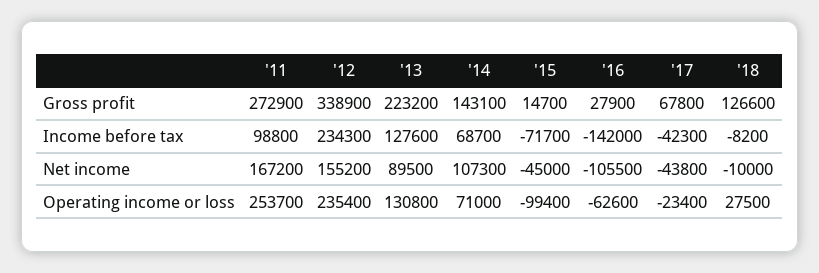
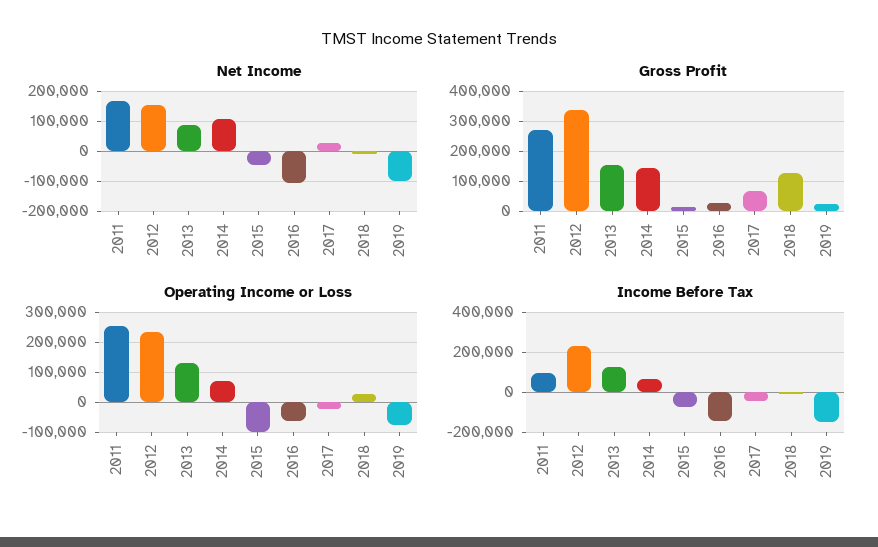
  {
    "Gross profit": {
      "'11": 272900,
      "'12": 338900,
-     "'13": 223200,
+     "'13": 150000,
      "'14": 143100,
      "'15": 14700,
      "'16": 27900,
      "'17": 67800,
-     "'18": 126600
+     "'18": 126600,
+     "2019": 25000
    },
    "Income before tax": {
      "'11": 98800,
      "'12": 234300,
      "'13": 127600,
      "'14": 68700,
      "'15": -71700,
      "'16": -142000,
      "'17": -42300,
-     "'18": -8200
+     "'18": -8200,
+     "2019": -150000
    },
    "Net income": {
      "'11": 167200,
      "'12": 155200,
      "'13": 89500,
      "'14": 107300,
      "'15": -45000,
      "'16": -105500,
-     "'17": -43800,
+     "'17": 25000,
-     "'18": -10000
+     "'18": -10000,
+     "2019": -100000
    },
    "Operating income or loss": {
      "'11": 253700,
      "'12": 235400,
      "'13": 130800,
      "'14": 71000,
      "'15": -99400,
      "'16": -62600,
      "'17": -23400,
-     "'18": 27500
+     "'18": 27500,
+     "2019": -75000
    }
  }

